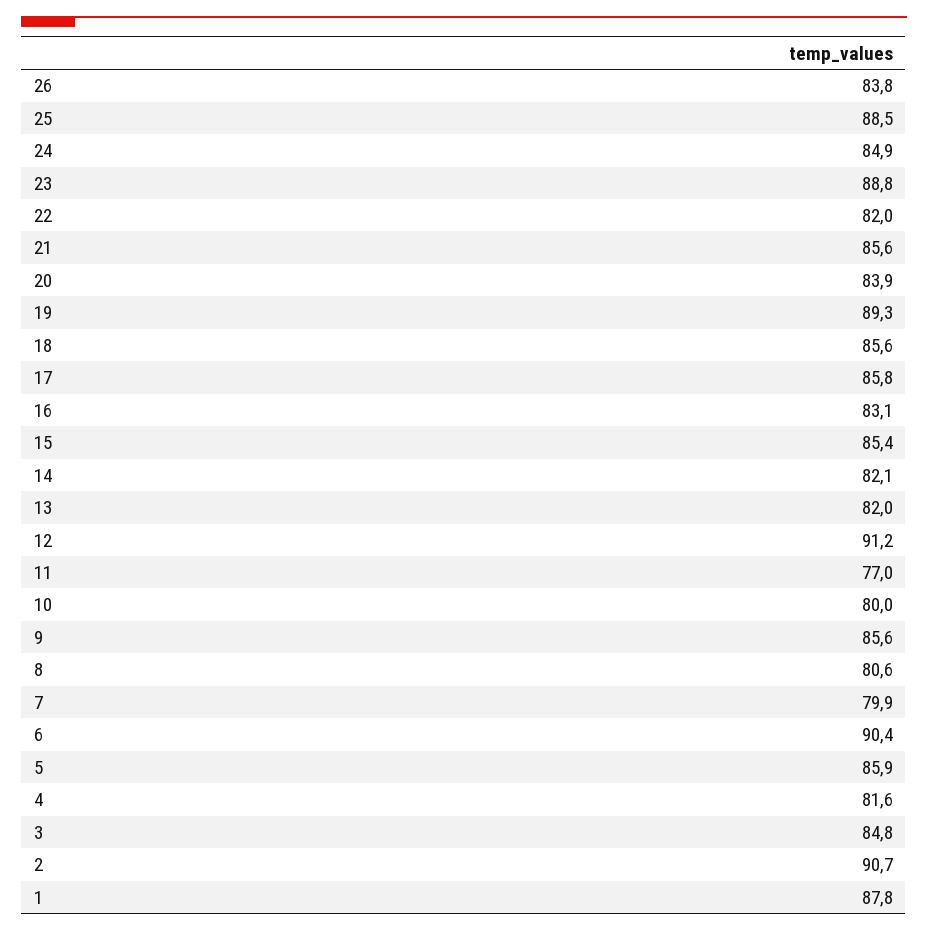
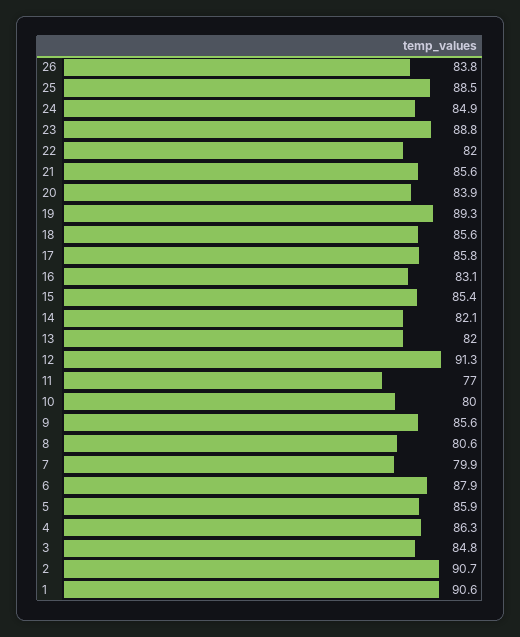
  {
    "26": 83.8,
    "25": 88.5,
    "24": 84.9,
    "23": 88.8,
    "22": 82,
    "21": 85.6,
    "20": 83.9,
    "19": 89.3,
    "18": 85.6,
    "17": 85.8,
    "16": 83.1,
    "15": 85.4,
    "14": 82.1,
    "13": 82,
-   "12": 91.2,
+   "12": 91.3,
    "11": 77,
    "10": 80,
    "9": 85.6,
    "8": 80.6,
    "7": 79.9,
-   "6": 90.4,
+   "6": 87.9,
    "5": 85.9,
-   "4": 81.6,
+   "4": 86.3,
    "3": 84.8,
    "2": 90.7,
-   "1": 87.8
+   "1": 90.6
  }

